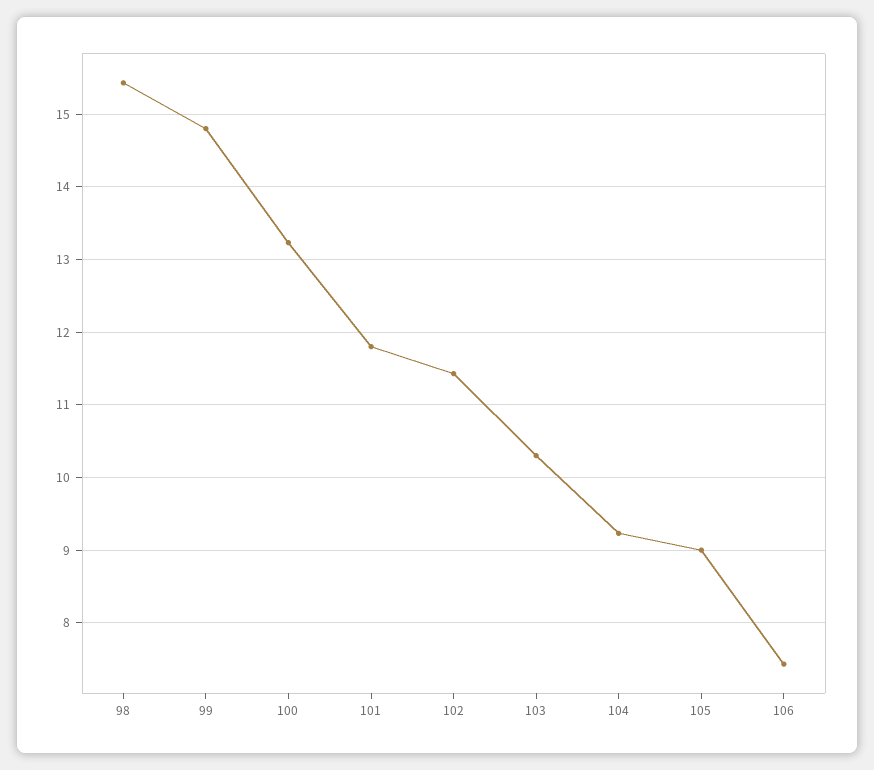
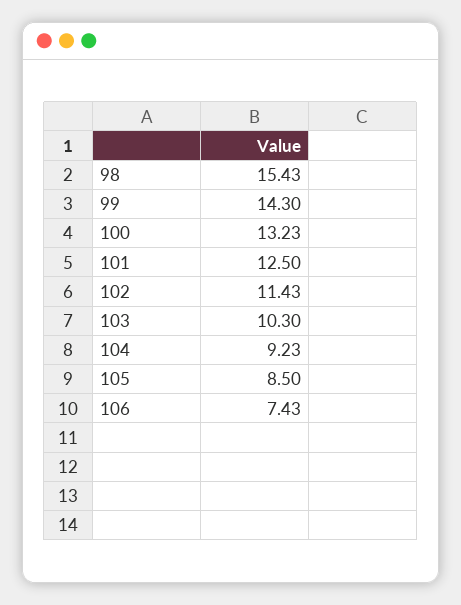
  {
    "98": 15.43,
-   "99": 14.8,
+   "99": 14.3,
    "100": 13.23,
-   "101": 11.8,
+   "101": 12.5,
    "102": 11.43,
    "103": 10.3,
    "104": 9.23,
-   "105": 9,
+   "105": 8.5,
    "106": 7.43
  }

